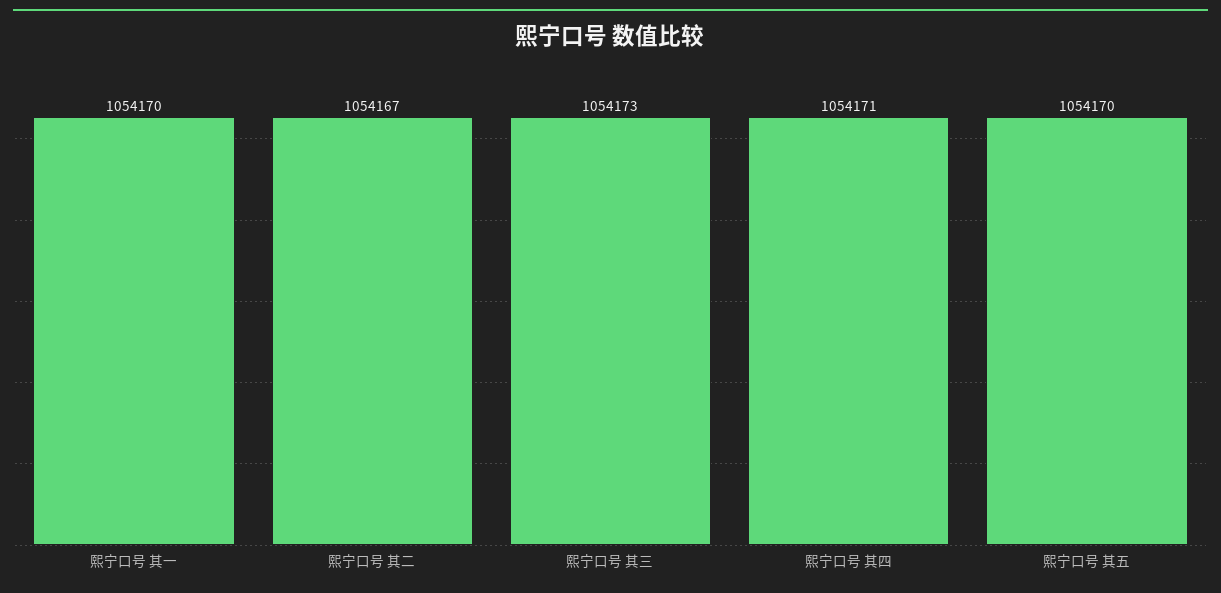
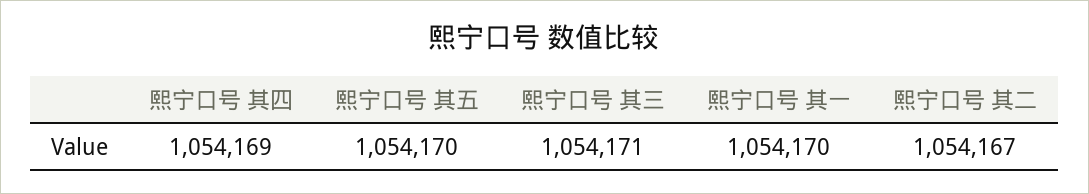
  {
    "熙宁口号 其一": 1054170,
    "熙宁口号 其二": 1054167,
-   "熙宁口号 其三": 1054173,
+   "熙宁口号 其三": 1054171,
-   "熙宁口号 其四": 1054171,
+   "熙宁口号 其四": 1054169,
    "熙宁口号 其五": 1054170
  }

